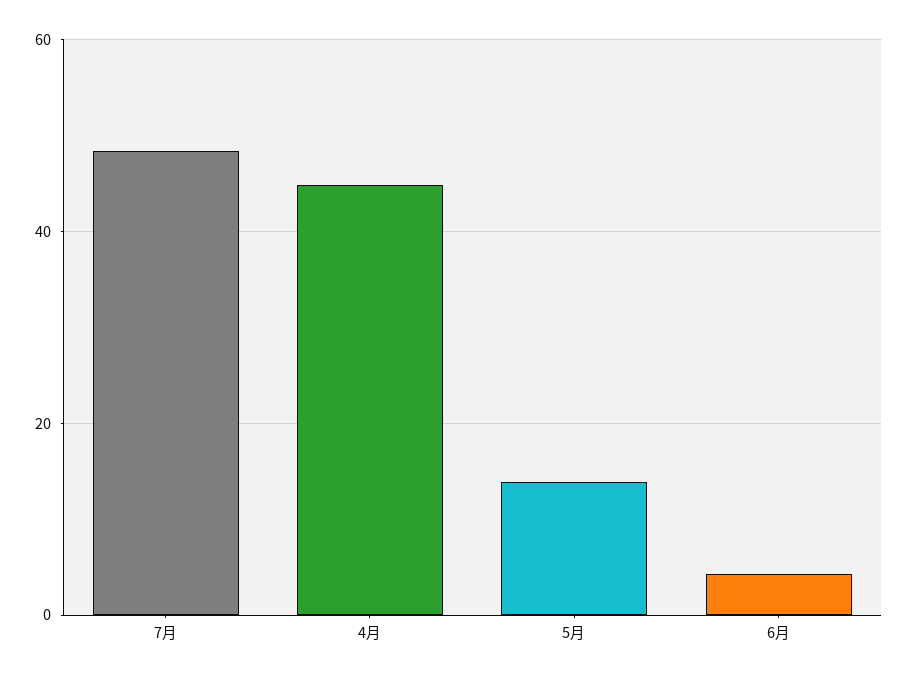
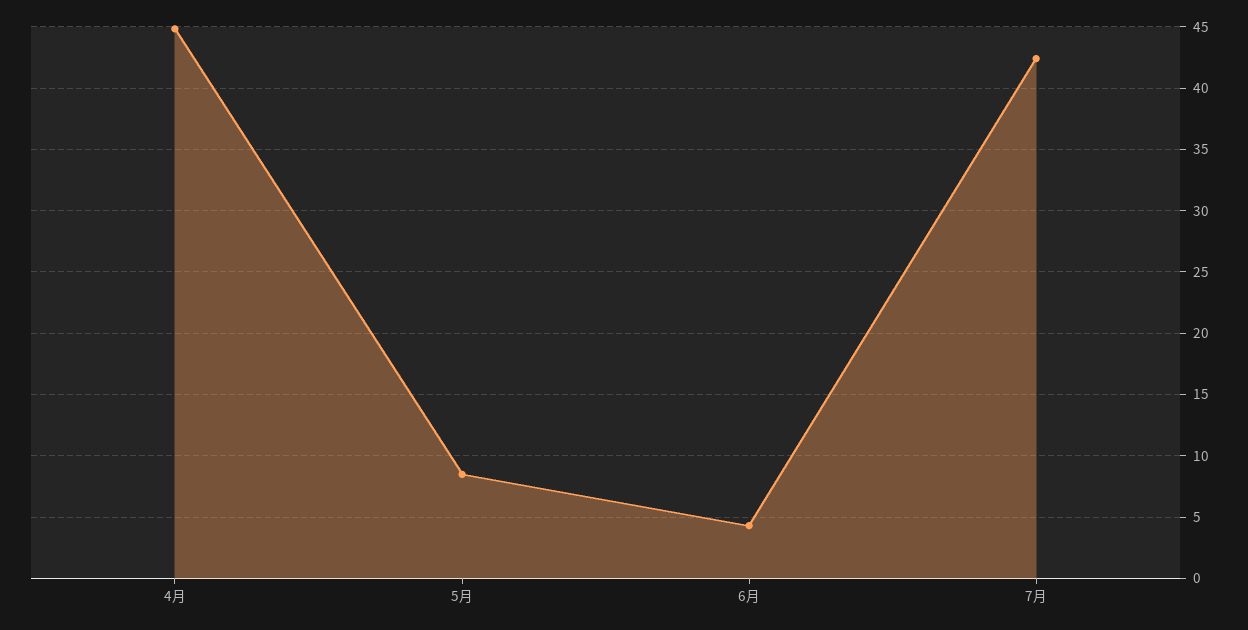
  {
-   "7月": 48,
+   "7月": 42.5,
    "4月": 45,
-   "5月": 14,
+   "5月": 8.5,
    "6月": 4.5
  }

